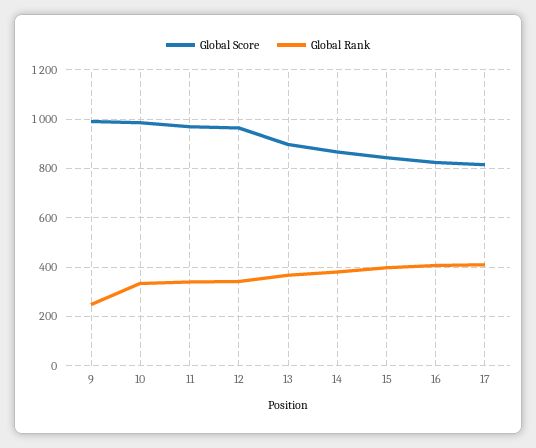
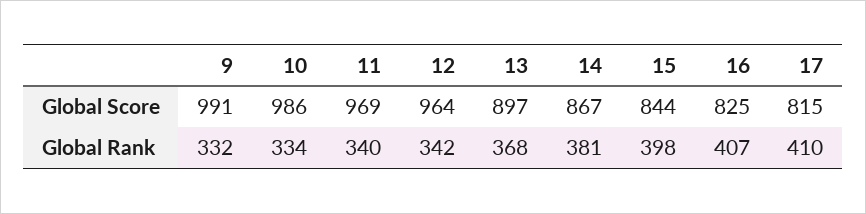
  {
    "Global Score": {
      "9": 991,
      "10": 986,
      "11": 969,
      "12": 964,
      "13": 897,
      "14": 867,
      "15": 844,
      "16": 825,
      "17": 815
    },
    "Global Rank": {
-     "9": 250,
+     "9": 332,
      "10": 334,
      "11": 340,
      "12": 342,
      "13": 368,
      "14": 381,
      "15": 398,
      "16": 407,
      "17": 410
    }
  }

